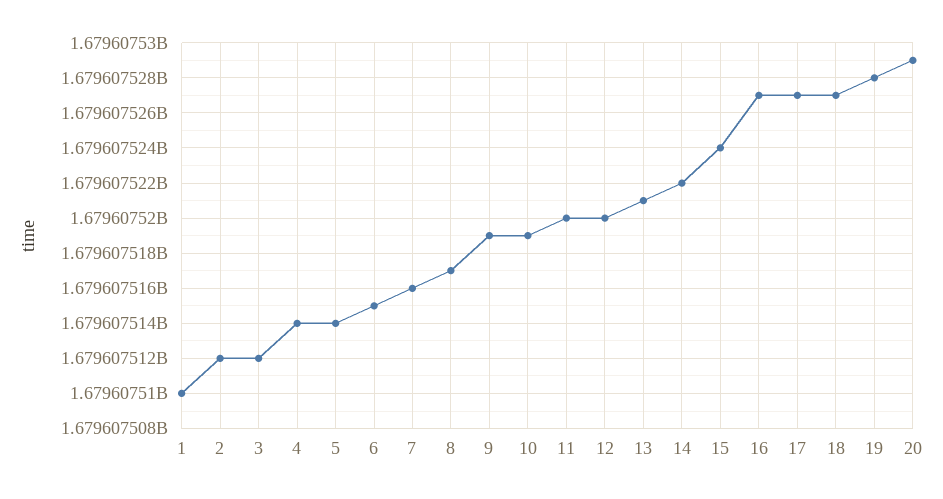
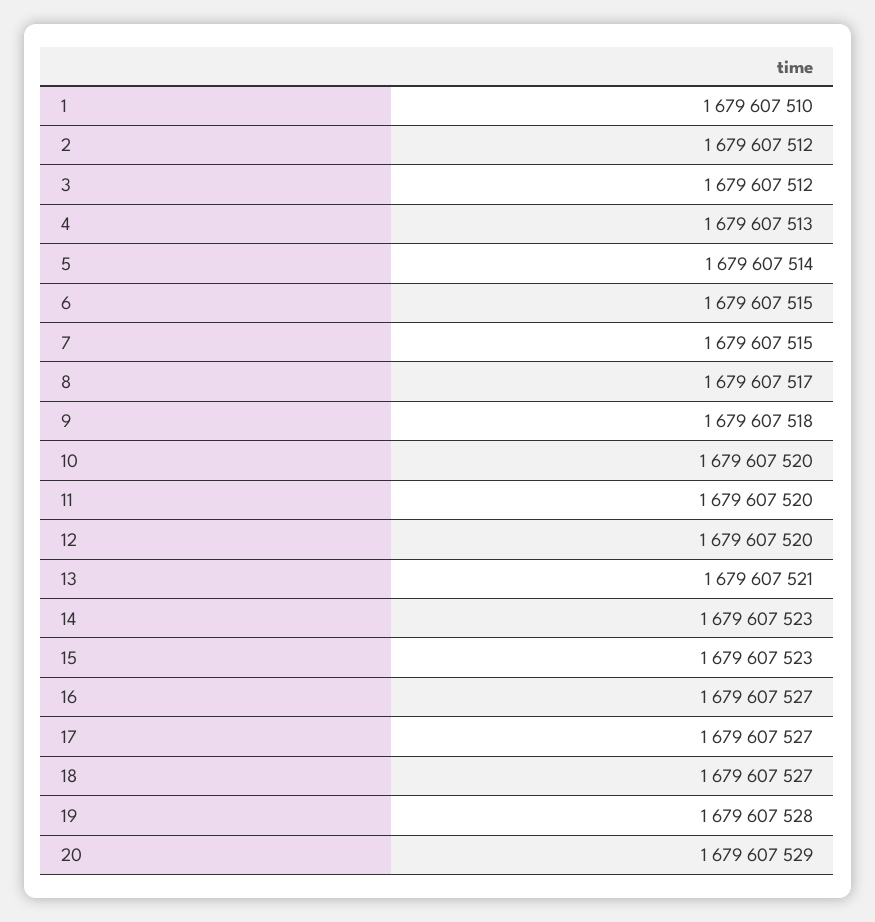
  {
    "1": 1679607510,
    "2": 1679607512,
    "3": 1679607512,
-   "4": 1679607514,
+   "4": 1679607513,
    "5": 1679607514,
    "6": 1679607515,
-   "7": 1679607516,
+   "7": 1679607515,
    "8": 1679607517,
-   "9": 1679607519,
+   "9": 1679607518,
-   "10": 1679607519,
+   "10": 1679607520,
    "11": 1679607520,
    "12": 1679607520,
    "13": 1679607521,
-   "14": 1679607522,
+   "14": 1679607523,
-   "15": 1679607524,
+   "15": 1679607523,
    "16": 1679607527,
    "17": 1679607527,
    "18": 1679607527,
    "19": 1679607528,
    "20": 1679607529
  }

